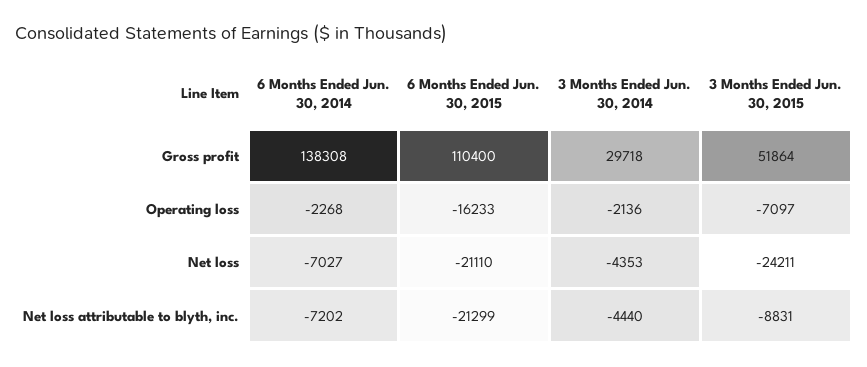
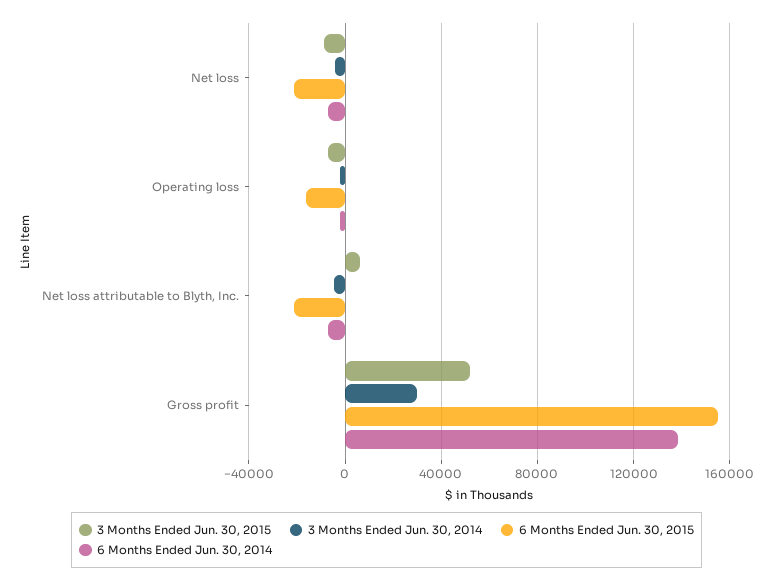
  {
    "6 Months Ended Jun. 30, 2014": {
      "Gross profit": 138308,
      "Operating loss": -2268,
      "Net loss": -7027,
      "Net loss attributable to blyth, inc.": -7202
    },
    "6 Months Ended Jun. 30, 2015": {
-     "Gross profit": 110400,
+     "Gross profit": 155000,
      "Operating loss": -16233,
      "Net loss": -21110,
      "Net loss attributable to blyth, inc.": -21299
    },
    "3 Months Ended Jun. 30, 2014": {
      "Gross profit": 29718,
      "Operating loss": -2136,
      "Net loss": -4353,
      "Net loss attributable to blyth, inc.": -4440
    },
    "3 Months Ended Jun. 30, 2015": {
      "Gross profit": 51864,
      "Operating loss": -7097,
-     "Net loss": -24211,
+     "Net loss": -10000,
-     "Net loss attributable to blyth, inc.": -8831
+     "Net loss attributable to blyth, inc.": 5000
    }
  }

